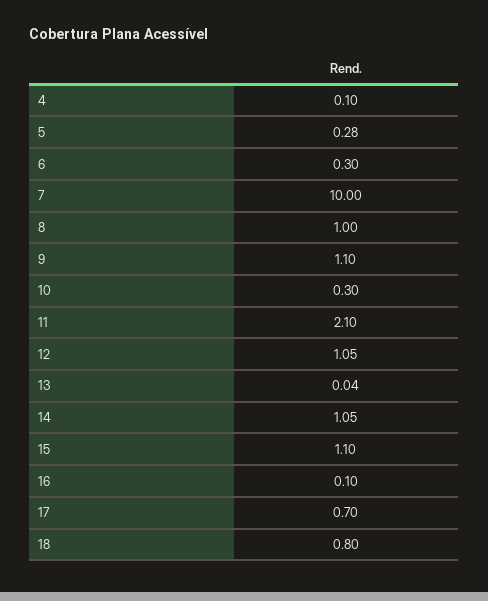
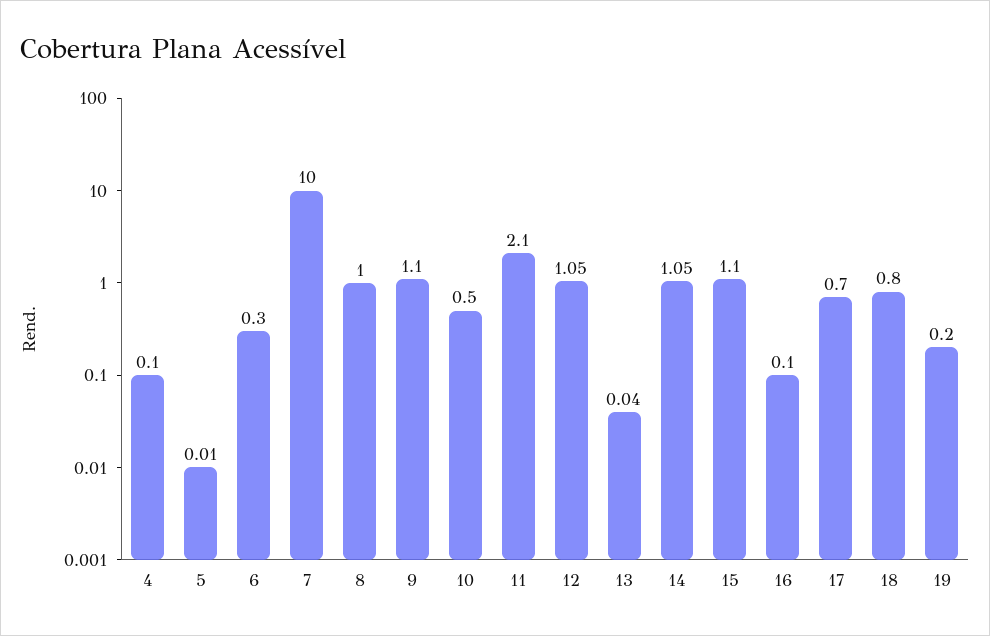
  {
    "4": 0.1,
-   "5": 0.28,
+   "5": 0.01,
    "6": 0.3,
    "7": 10,
    "8": 1,
    "9": 1.1,
-   "10": 0.3,
+   "10": 0.5,
    "11": 2.1,
    "12": 1.05,
    "13": 0.04,
    "14": 1.05,
    "15": 1.1,
    "16": 0.1,
    "17": 0.7,
-   "18": 0.8
+   "18": 0.8,
+   "19": 0.2
  }

